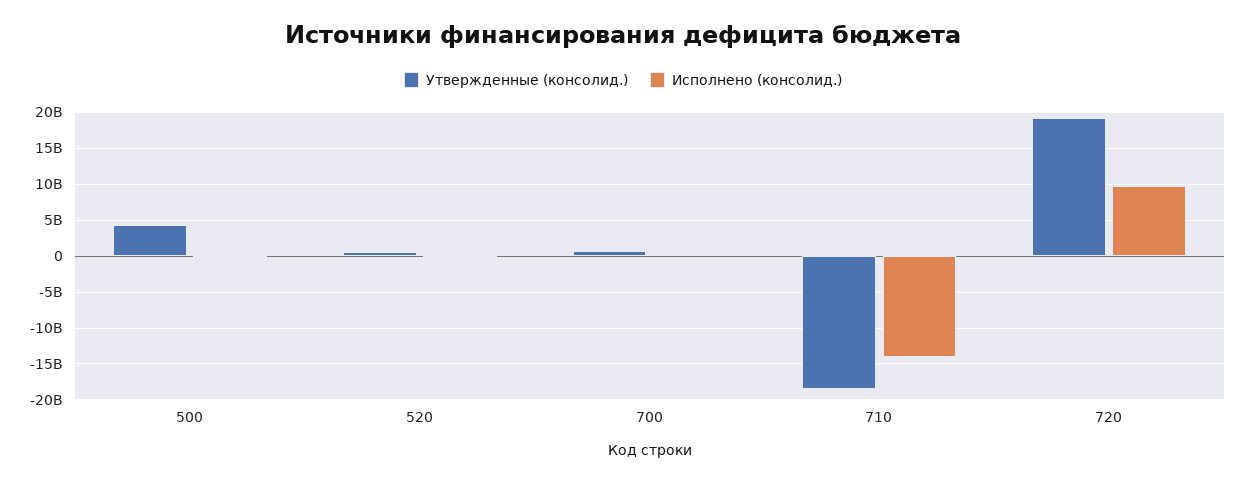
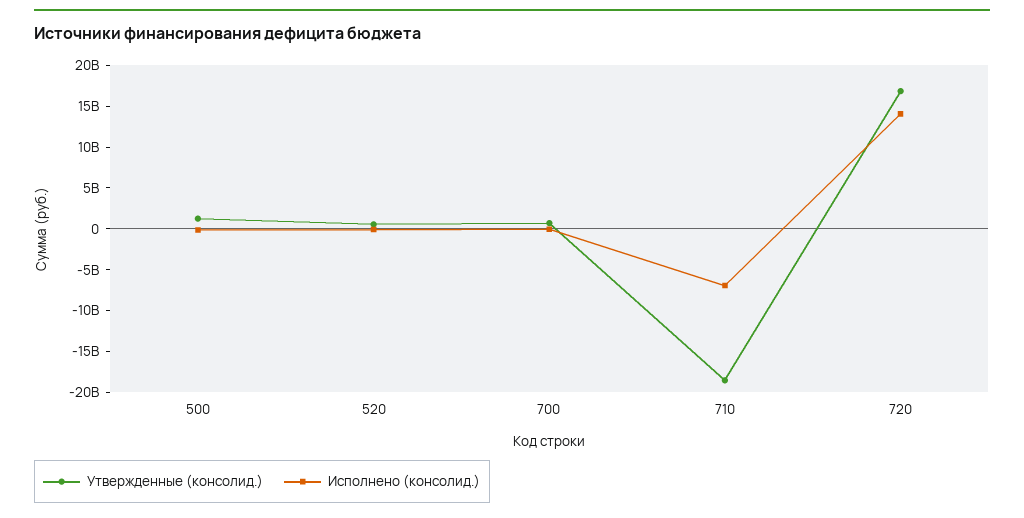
  {
    "Утвержденные (консолид.)": {
-     "500": 4000000000,
+     "500": 1000000000,
      "520": 1000000000,
      "700": 1000000000,
      "710": -19000000000,
-     "720": 19000000000
+     "720": 17000000000
    },
    "Исполнено (консолид.)": {
      "500": 0,
      "520": 0,
      "700": 0,
-     "710": -14000000000,
+     "710": -7000000000,
-     "720": 10000000000
+     "720": 14000000000
    }
  }

